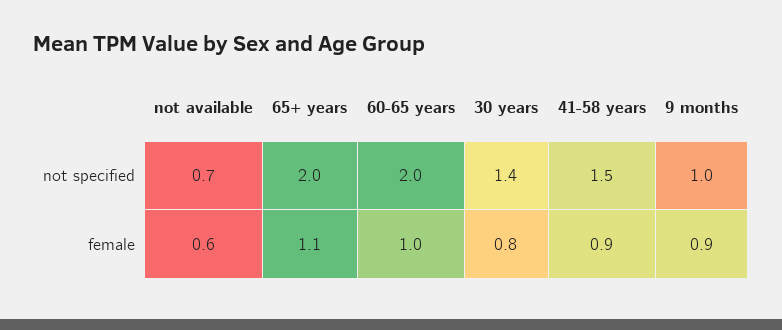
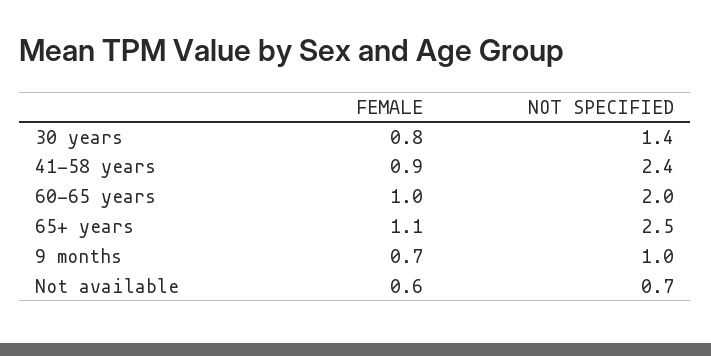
  {
    "not available": {
      "not specified": 0.7,
      "female": 0.6
    },
    "65+ years": {
-     "not specified": 2,
+     "not specified": 2.5,
      "female": 1.1
    },
    "60-65 years": {
      "not specified": 2,
      "female": 1
    },
    "30 years": {
      "not specified": 1.4,
      "female": 0.8
    },
    "41-58 years": {
-     "not specified": 1.5,
+     "not specified": 2.4,
      "female": 0.9
    },
    "9 months": {
      "not specified": 1,
-     "female": 0.9
+     "female": 0.7
    }
  }

